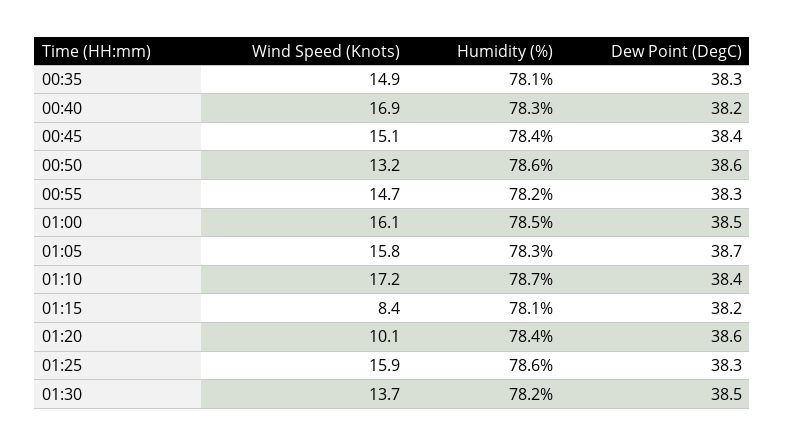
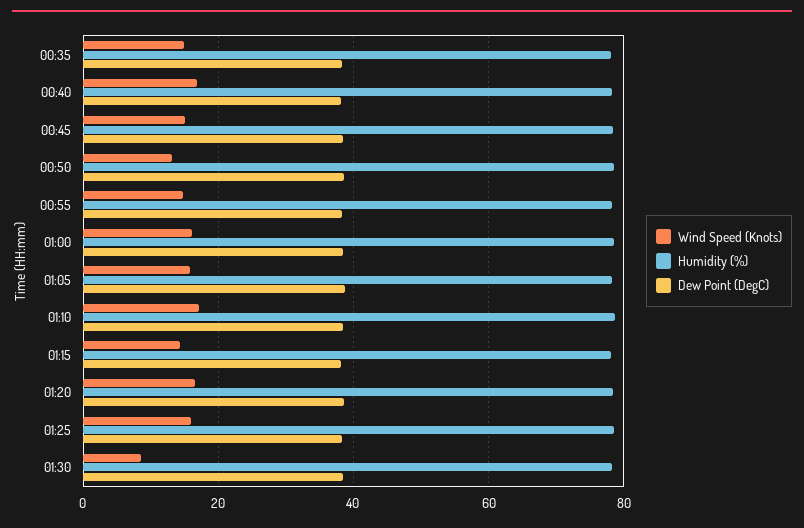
  {
    "Wind Speed (Knots)": {
      "00:35": 14.9,
      "00:40": 16.9,
      "00:45": 15.1,
      "00:50": 13.2,
      "00:55": 14.7,
      "01:00": 16.1,
      "01:05": 15.8,
      "01:10": 17.2,
-     "01:15": 8.4,
+     "01:15": 14,
-     "01:20": 10.1,
+     "01:20": 16,
      "01:25": 15.9,
-     "01:30": 13.7
+     "01:30": 8
    },
    "Humidity (%)": {
      "00:35": 78.1,
      "00:40": 78.3,
      "00:45": 78.4,
      "00:50": 78.6,
      "00:55": 78.2,
      "01:00": 78.5,
      "01:05": 78.3,
      "01:10": 78.7,
      "01:15": 78.1,
      "01:20": 78.4,
      "01:25": 78.6,
      "01:30": 78.2
    },
    "Dew Point (DegC)": {
      "00:35": 38.3,
      "00:40": 38.2,
      "00:45": 38.4,
      "00:50": 38.6,
      "00:55": 38.3,
      "01:00": 38.5,
      "01:05": 38.7,
      "01:10": 38.4,
      "01:15": 38.2,
      "01:20": 38.6,
      "01:25": 38.3,
      "01:30": 38.5
    }
  }

